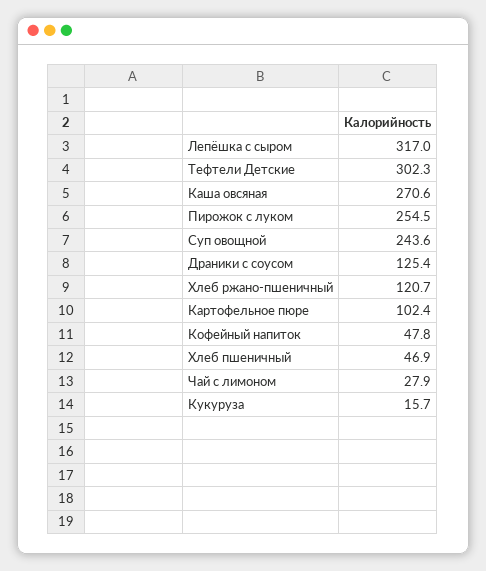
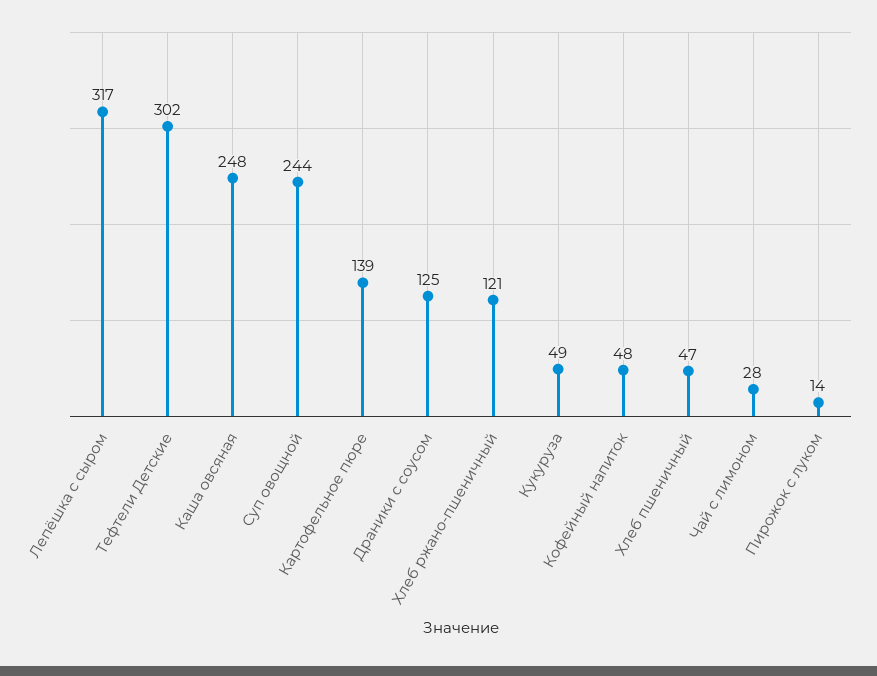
  {
    "Лепёшка с сыром": 317,
    "Тефтели Детские": 302.3,
-   "Каша овсяная": 270.6,
+   "Каша овсяная": 248,
-   "Пирожок с луком": 254.5,
+   "Пирожок с луком": 14,
    "Суп овощной": 243.6,
    "Драники с соусом": 125.4,
    "Хлеб ржано-пшеничный": 120.7,
-   "Картофельное пюре": 102.4,
+   "Картофельное пюре": 139,
    "Кофейный напиток": 47.8,
    "Хлеб пшеничный": 46.9,
    "Чай с лимоном": 27.9,
-   "Кукуруза": 15.7
+   "Кукуруза": 49
  }

